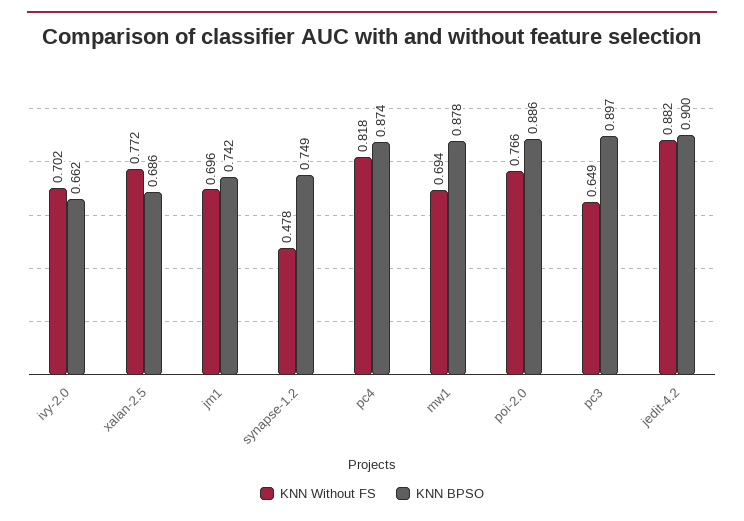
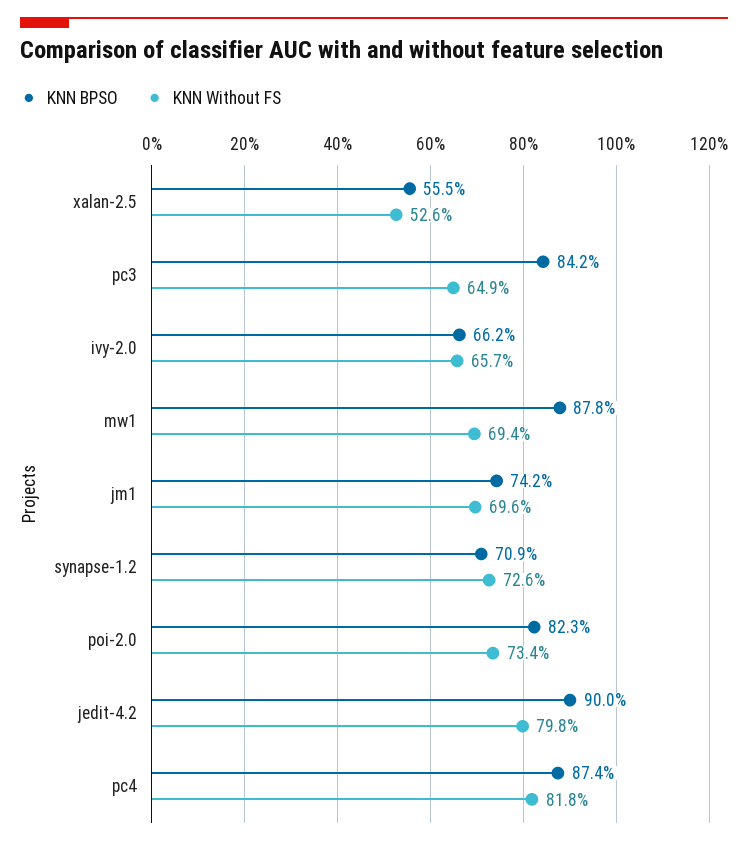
  {
    "KNN Without FS": {
-     "ivy-2.0": 0.702,
+     "ivy-2.0": 0.657,
-     "xalan-2.5": 0.772,
+     "xalan-2.5": 0.526,
      "jm1": 0.696,
-     "synapse-1.2": 0.478,
+     "synapse-1.2": 0.726,
      "pc4": 0.818,
      "mw1": 0.694,
-     "poi-2.0": 0.766,
+     "poi-2.0": 0.734,
      "pc3": 0.649,
-     "jedit-4.2": 0.882
+     "jedit-4.2": 0.798
    },
    "KNN BPSO": {
      "ivy-2.0": 0.662,
-     "xalan-2.5": 0.686,
+     "xalan-2.5": 0.555,
      "jm1": 0.742,
-     "synapse-1.2": 0.749,
+     "synapse-1.2": 0.709,
      "pc4": 0.874,
      "mw1": 0.878,
-     "poi-2.0": 0.886,
+     "poi-2.0": 0.823,
-     "pc3": 0.897,
+     "pc3": 0.842,
      "jedit-4.2": 0.9
    }
  }

